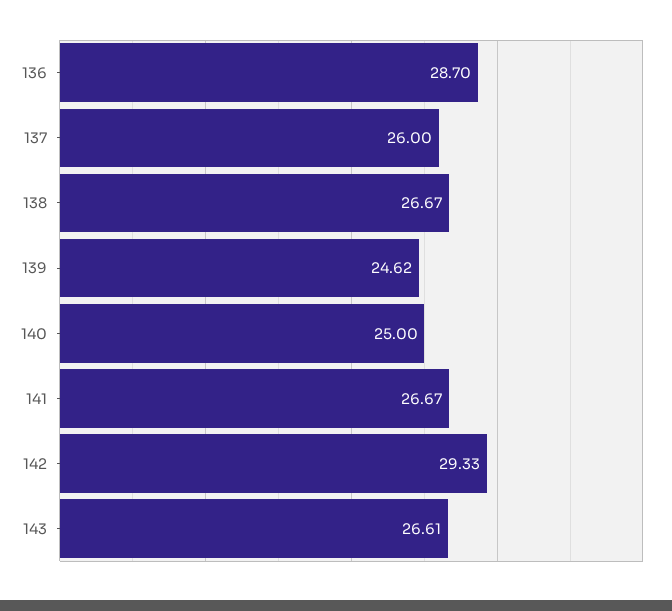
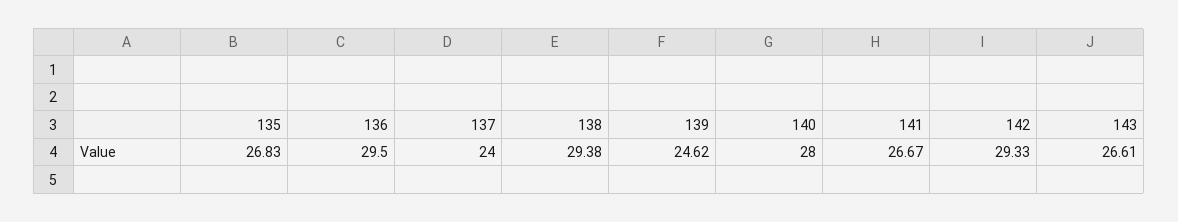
  {
-   "136": 28.7,
+   "136": 29.5,
-   "137": 26,
+   "137": 24,
-   "138": 26.67,
+   "138": 29.38,
    "139": 24.62,
-   "140": 25,
+   "140": 28,
    "141": 26.67,
    "142": 29.33,
-   "143": 26.61
+   "143": 26.61,
+   "135": 26.83
  }

